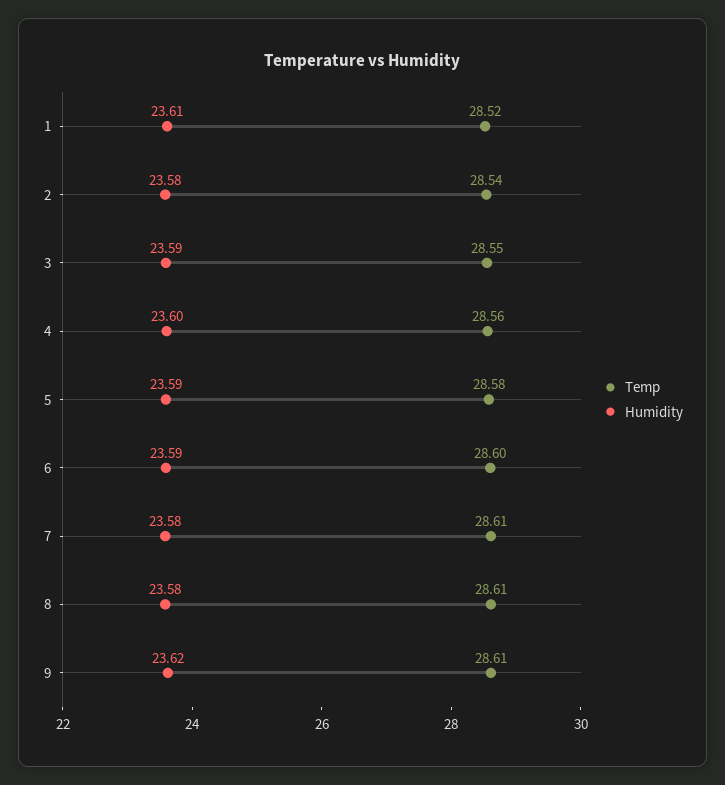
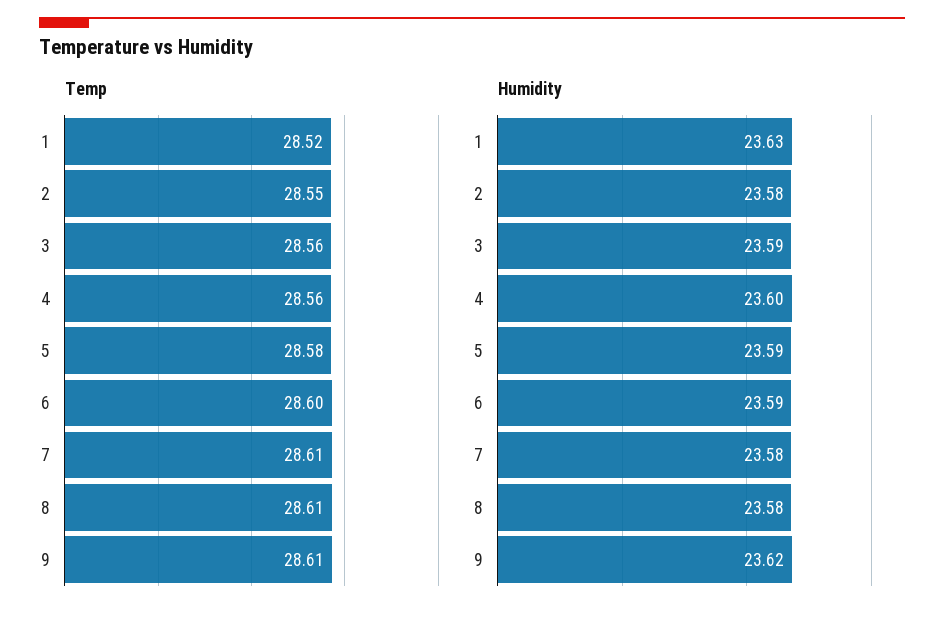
  {
    "Temp": {
      "1": 28.52,
-     "2": 28.54,
+     "2": 28.55,
-     "3": 28.55,
+     "3": 28.56,
      "4": 28.56,
      "5": 28.58,
      "6": 28.6,
      "7": 28.61,
      "8": 28.61,
      "9": 28.61
    },
    "Humidity": {
-     "1": 23.61,
+     "1": 23.63,
      "2": 23.58,
      "3": 23.59,
      "4": 23.6,
      "5": 23.59,
      "6": 23.59,
      "7": 23.58,
      "8": 23.58,
      "9": 23.62
    }
  }

